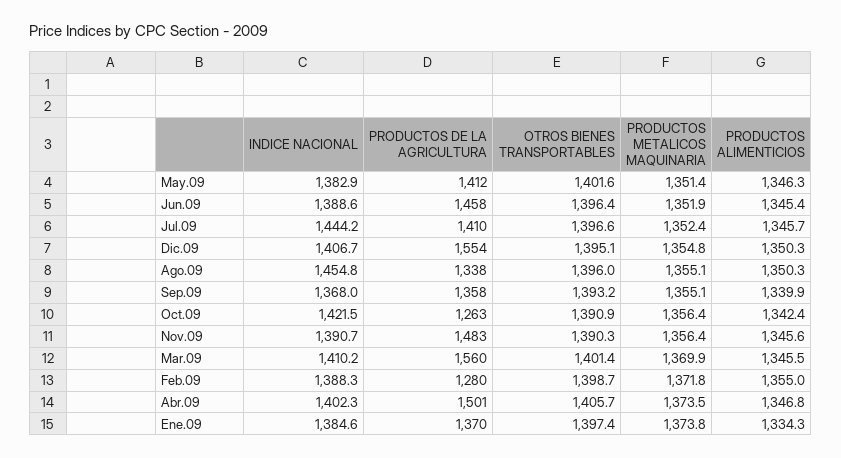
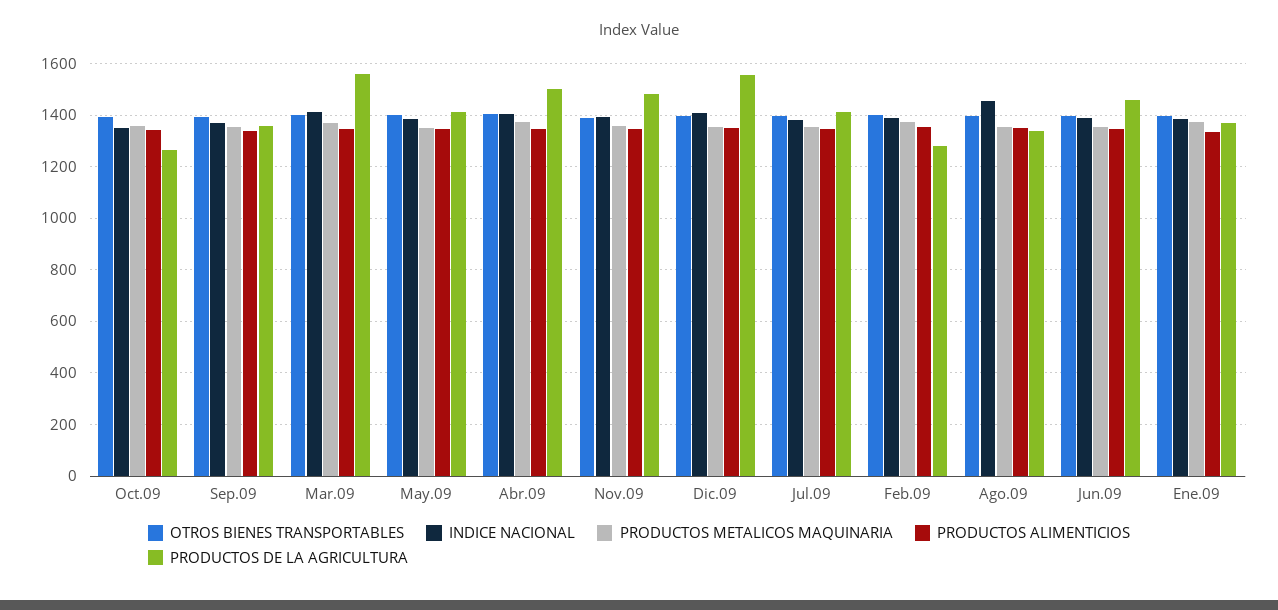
  {
    "INDICE NACIONAL": {
      "May.09": 1382.9,
      "Jun.09": 1388.6,
-     "Jul.09": 1444.2,
+     "Jul.09": 1375,
      "Dic.09": 1406.7,
      "Ago.09": 1454.8,
      "Sep.09": 1368,
-     "Oct.09": 1421.5,
+     "Oct.09": 1350,
      "Nov.09": 1390.7,
      "Mar.09": 1410.2,
      "Feb.09": 1388.3,
      "Abr.09": 1402.3,
      "Ene.09": 1384.6
    },
    "PRODUCTOS DE LA AGRICULTURA": {
      "May.09": 1412,
      "Jun.09": 1458,
      "Jul.09": 1410,
      "Dic.09": 1554,
      "Ago.09": 1338,
      "Sep.09": 1358,
      "Oct.09": 1263,
      "Nov.09": 1483,
      "Mar.09": 1560,
      "Feb.09": 1280,
      "Abr.09": 1501,
      "Ene.09": 1370
    },
    "OTROS BIENES TRANSPORTABLES": {
      "May.09": 1401.6,
      "Jun.09": 1396.4,
      "Jul.09": 1396.6,
      "Dic.09": 1395.1,
      "Ago.09": 1396,
      "Sep.09": 1393.2,
      "Oct.09": 1390.9,
      "Nov.09": 1390.3,
      "Mar.09": 1401.4,
      "Feb.09": 1398.7,
      "Abr.09": 1405.7,
      "Ene.09": 1397.4
    },
    "PRODUCTOS METALICOS MAQUINARIA": {
      "May.09": 1351.4,
      "Jun.09": 1351.9,
      "Jul.09": 1352.4,
      "Dic.09": 1354.8,
      "Ago.09": 1355.1,
      "Sep.09": 1355.1,
      "Oct.09": 1356.4,
      "Nov.09": 1356.4,
      "Mar.09": 1369.9,
      "Feb.09": 1371.8,
      "Abr.09": 1373.5,
      "Ene.09": 1373.8
    },
    "PRODUCTOS ALIMENTICIOS": {
      "May.09": 1346.3,
      "Jun.09": 1345.4,
      "Jul.09": 1345.7,
      "Dic.09": 1350.3,
      "Ago.09": 1350.3,
      "Sep.09": 1339.9,
      "Oct.09": 1342.4,
      "Nov.09": 1345.6,
      "Mar.09": 1345.5,
      "Feb.09": 1355,
      "Abr.09": 1346.8,
      "Ene.09": 1334.3
    }
  }

